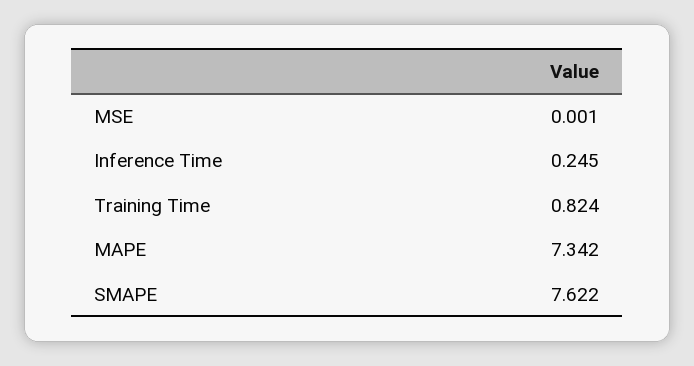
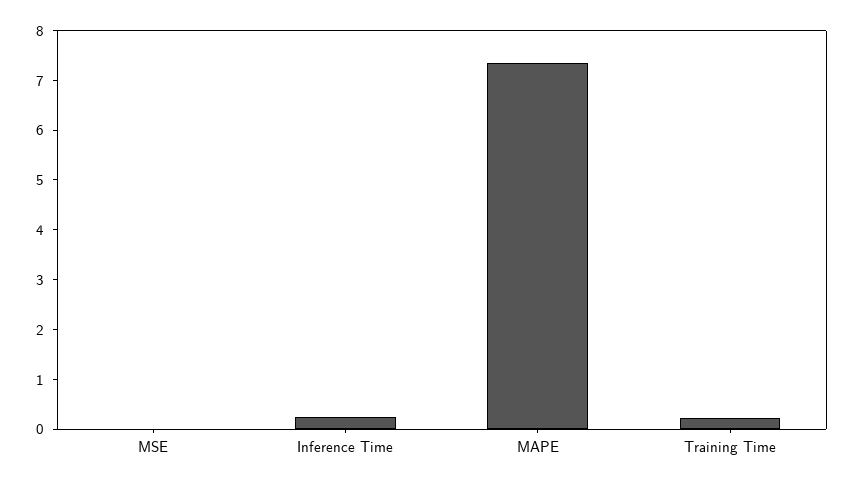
  {
    "MSE": 0.001,
    "Inference Time": 0.245,
-   "Training Time": 0.824,
+   "Training Time": 0.2,
-   "MAPE": 7.342,
+   "MAPE": 7.342
-   "SMAPE": 7.622
  }

